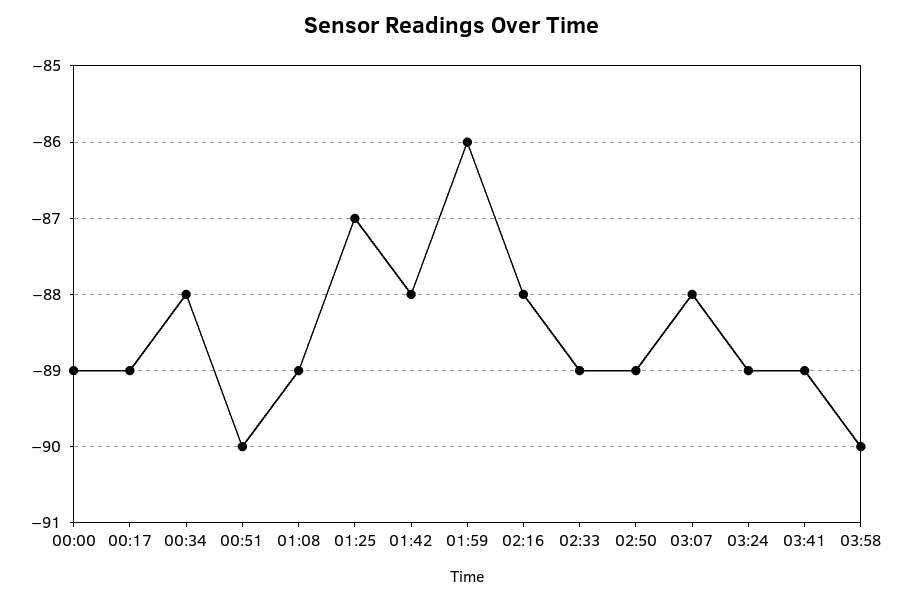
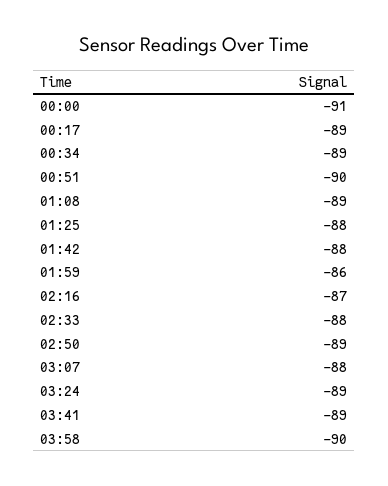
  {
-   "00:00": -89,
+   "00:00": -91,
    "00:17": -89,
-   "00:34": -88,
+   "00:34": -89,
    "00:51": -90,
    "01:08": -89,
-   "01:25": -87,
+   "01:25": -88,
    "01:42": -88,
    "01:59": -86,
-   "02:16": -88,
+   "02:16": -87,
-   "02:33": -89,
+   "02:33": -88,
    "02:50": -89,
    "03:07": -88,
    "03:24": -89,
    "03:41": -89,
    "03:58": -90
  }

